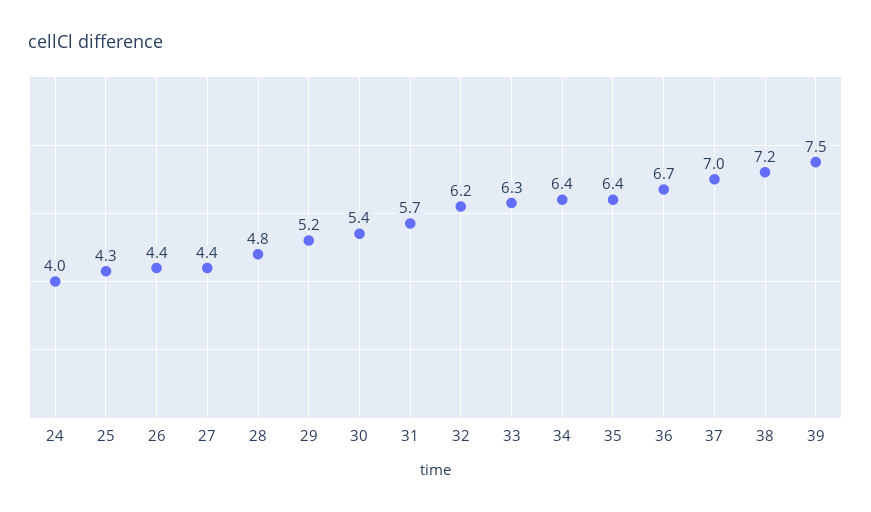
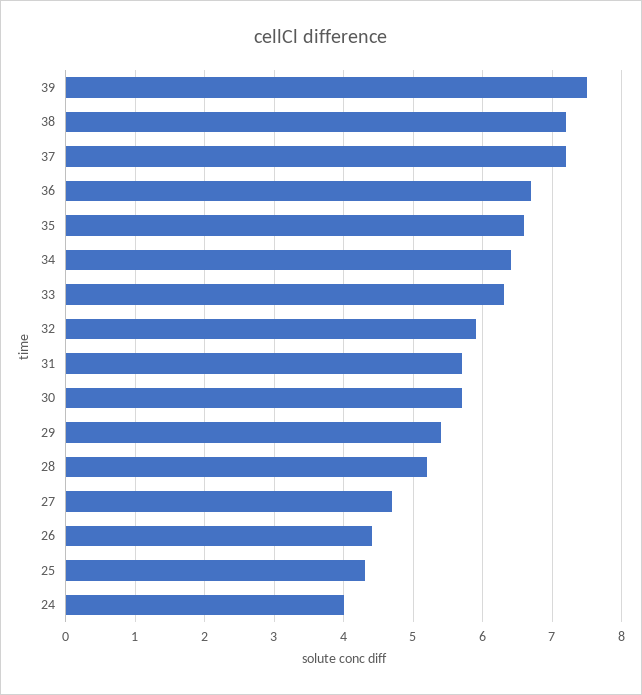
  {
    "24": 4,
    "25": 4.3,
    "26": 4.4,
-   "27": 4.4,
+   "27": 4.7,
-   "28": 4.8,
+   "28": 5.2,
-   "29": 5.2,
+   "29": 5.4,
-   "30": 5.4,
+   "30": 5.7,
    "31": 5.7,
-   "32": 6.2,
+   "32": 5.9,
    "33": 6.3,
    "34": 6.4,
-   "35": 6.4,
+   "35": 6.6,
    "36": 6.7,
-   "37": 7,
+   "37": 7.2,
    "38": 7.2,
    "39": 7.5
  }

